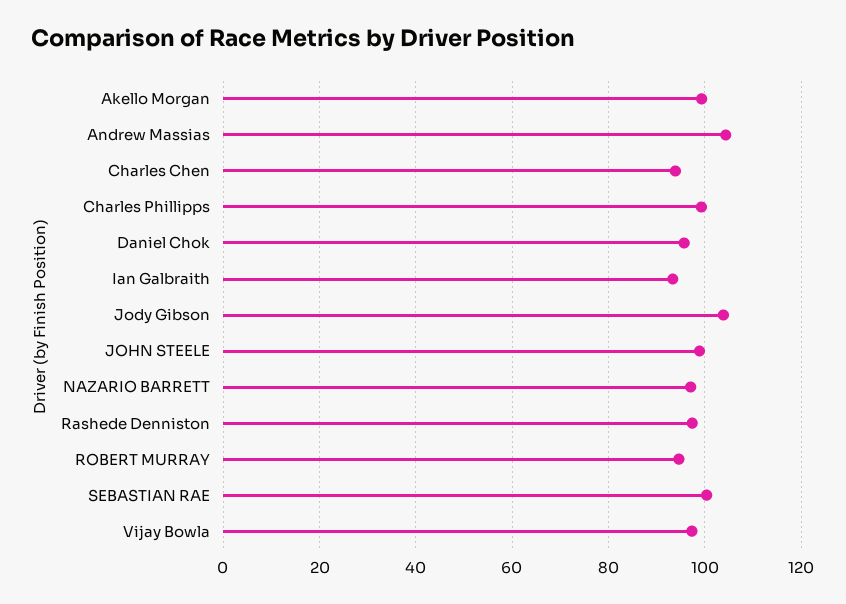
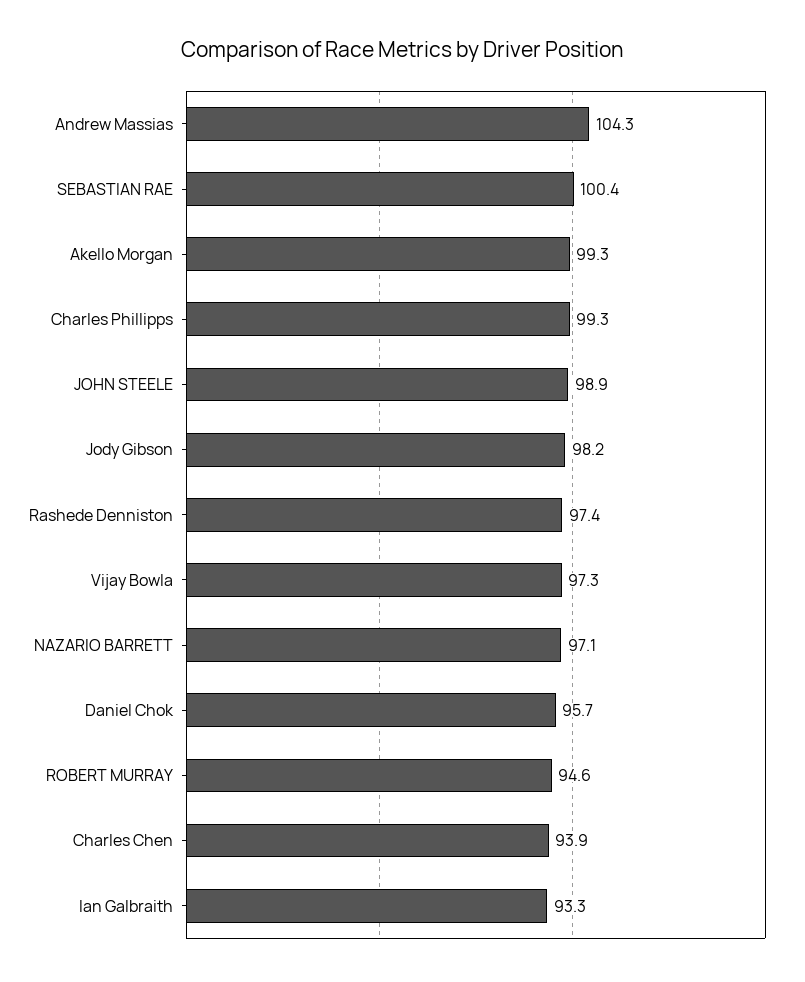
  {
    "Akello Morgan": 99.3,
    "Andrew Massias": 104.3,
    "Charles Chen": 93.9,
    "Charles Phillipps": 99.3,
    "Daniel Chok": 95.7,
    "Ian Galbraith": 93.3,
-   "Jody Gibson": 104,
+   "Jody Gibson": 98.2,
    "JOHN STEELE": 98.9,
    "NAZARIO BARRETT": 97.1,
    "Rashede Denniston": 97.4,
    "ROBERT MURRAY": 94.6,
    "SEBASTIAN RAE": 100.4,
    "Vijay Bowla": 97.3
  }

